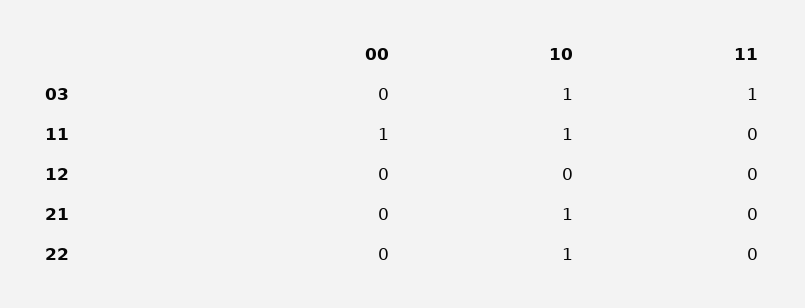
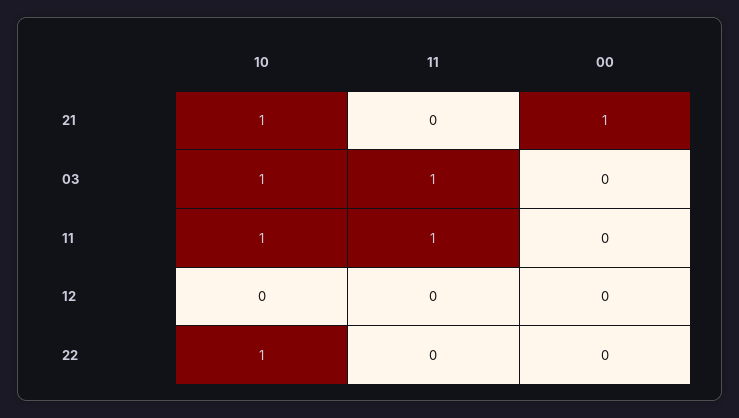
  {
    "00": {
      "03": 0,
-     "11": 1,
+     "11": 0,
      "12": 0,
-     "21": 0,
+     "21": 1,
      "22": 0
    },
    "10": {
      "03": 1,
      "11": 1,
      "12": 0,
      "21": 1,
      "22": 1
    },
    "11": {
      "03": 1,
-     "11": 0,
+     "11": 1,
      "12": 0,
      "21": 0,
      "22": 0
    }
  }

